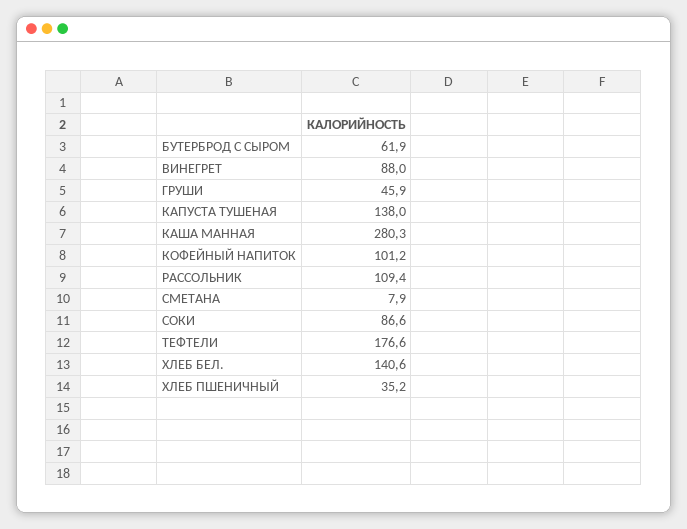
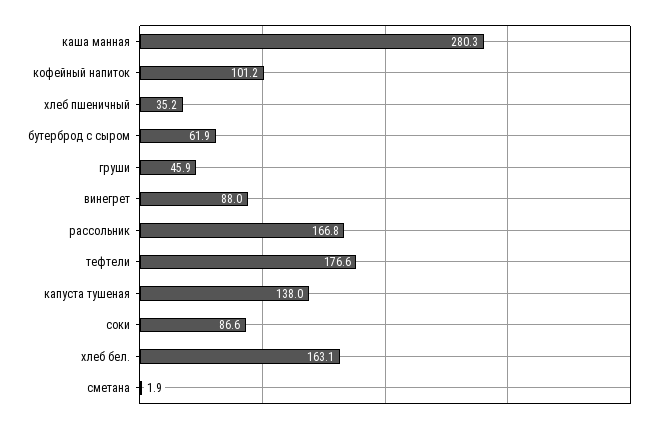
  {
    "БУТЕРБРОД С СЫРОМ": 61.9,
    "ВИНЕГРЕТ": 88,
    "ГРУШИ": 45.9,
    "КАПУСТА ТУШЕНАЯ": 138,
    "КАША МАННАЯ": 280.3,
    "КОФЕЙНЫЙ НАПИТОК": 101.2,
-   "РАССОЛЬНИК": 109.4,
+   "РАССОЛЬНИК": 166.8,
-   "СМЕТАНА": 7.9,
+   "СМЕТАНА": 1.9,
    "СОКИ": 86.6,
    "ТЕФТЕЛИ": 176.6,
-   "ХЛЕБ БЕЛ.": 140.6,
+   "ХЛЕБ БЕЛ.": 163.1,
    "ХЛЕБ ПШЕНИЧНЫЙ": 35.2
  }

